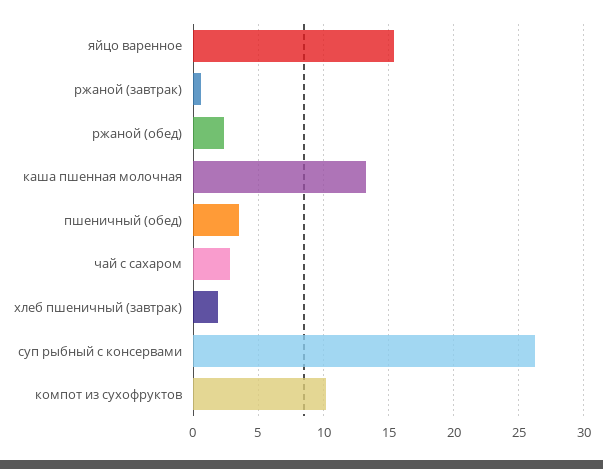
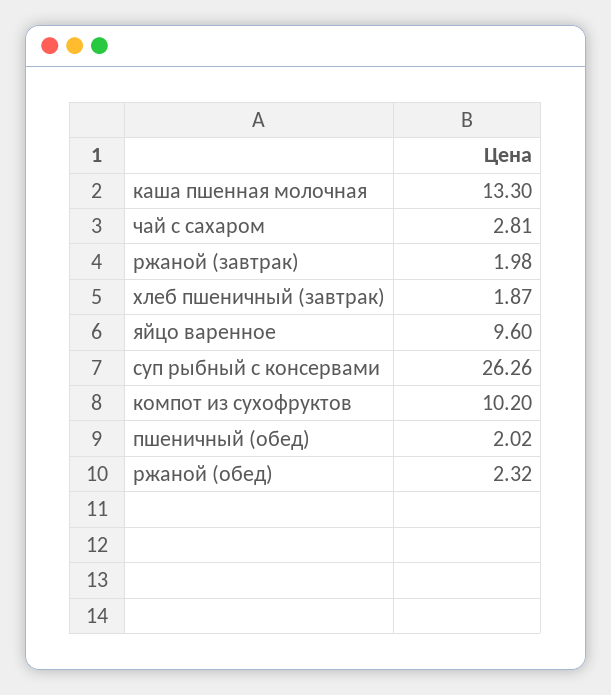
  {
-   "яйцо варенное": 15.5,
+   "яйцо варенное": 9.6,
-   "ржаной (завтрак)": 0.5,
+   "ржаной (завтрак)": 1.98,
    "ржаной (обед)": 2.32,
    "каша пшенная молочная": 13.3,
-   "пшеничный (обед)": 3.5,
+   "пшеничный (обед)": 2.02,
    "чай с сахаром": 2.81,
    "хлеб пшеничный (завтрак)": 1.87,
    "суп рыбный с консервами": 26.26,
    "компот из сухофруктов": 10.2
  }

